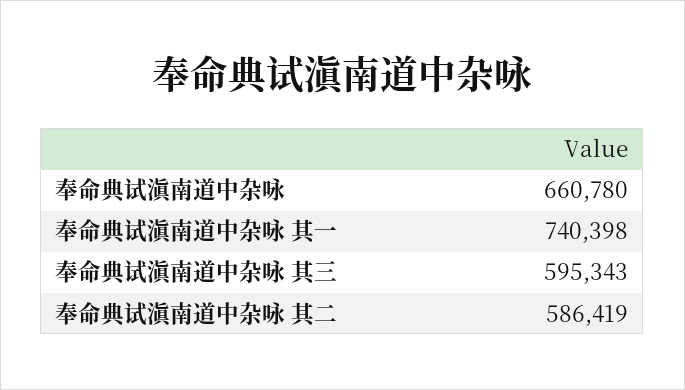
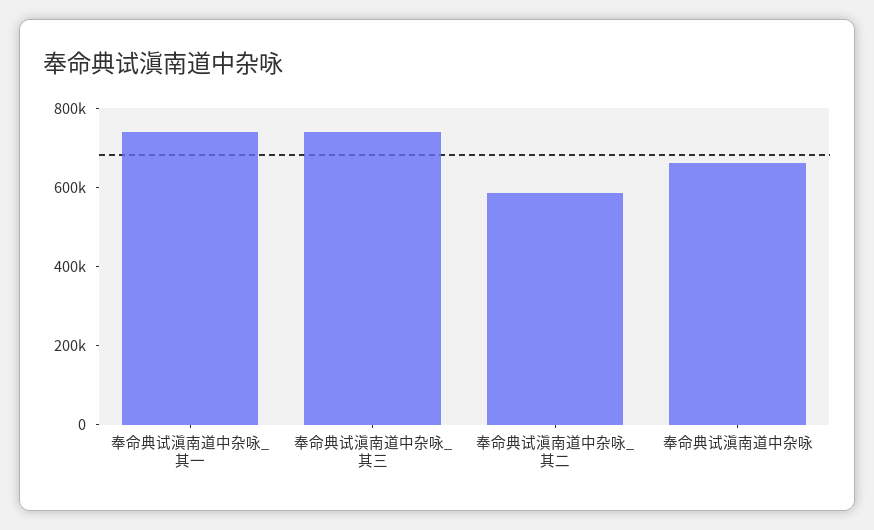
  {
    "奉命典试滇南道中杂咏": 660780,
    "奉命典试滇南道中杂咏 其一": 740398,
-   "奉命典试滇南道中杂咏 其三": 595343,
+   "奉命典试滇南道中杂咏 其三": 750000,
    "奉命典试滇南道中杂咏 其二": 586419
  }

